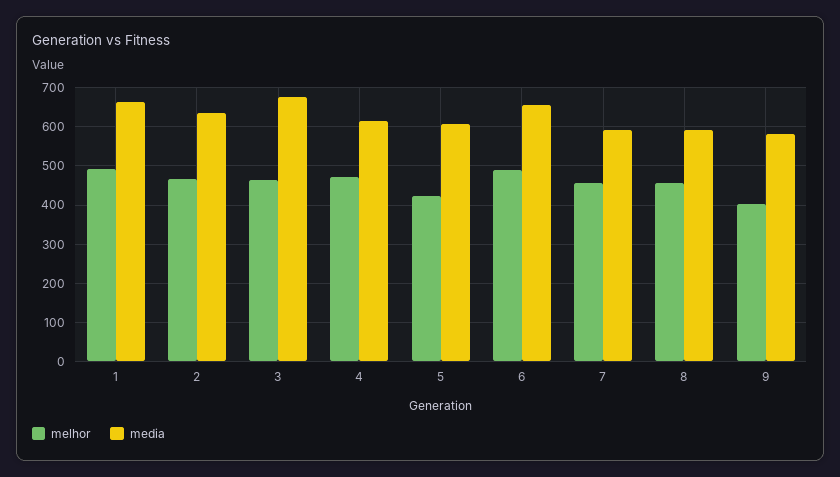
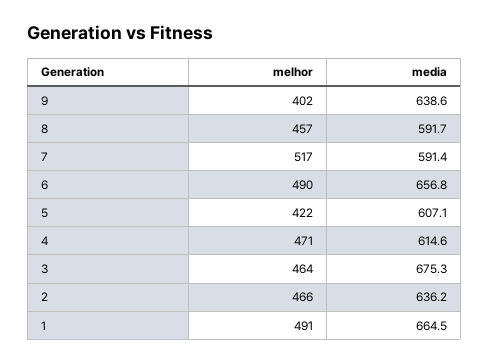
  {
    "melhor": {
      "1": 491,
      "2": 466,
      "3": 464,
      "4": 471,
      "5": 422,
      "6": 490,
-     "7": 460,
+     "7": 517,
      "8": 457,
      "9": 402
    },
    "media": {
      "1": 664.5,
      "2": 636.2,
      "3": 675.3,
      "4": 614.6,
      "5": 607.1,
      "6": 656.8,
      "7": 591.4,
      "8": 591.7,
-     "9": 580
+     "9": 638.6
    }
  }

